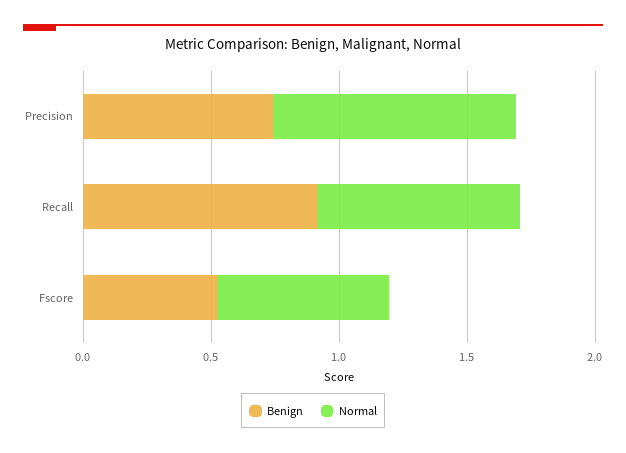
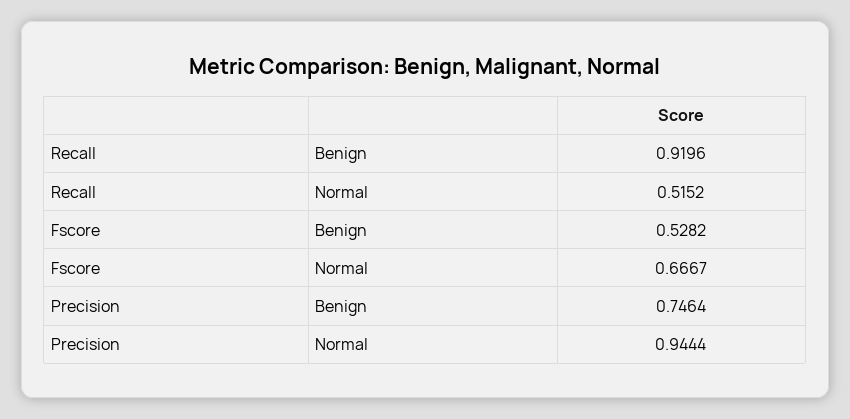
  {
    "Benign": {
      "Precision": 0.7464,
      "Recall": 0.9196,
      "Fscore": 0.5282
    },
    "Normal": {
      "Precision": 0.9444,
-     "Recall": 0.8,
+     "Recall": 0.5152,
      "Fscore": 0.6667
    }
  }

